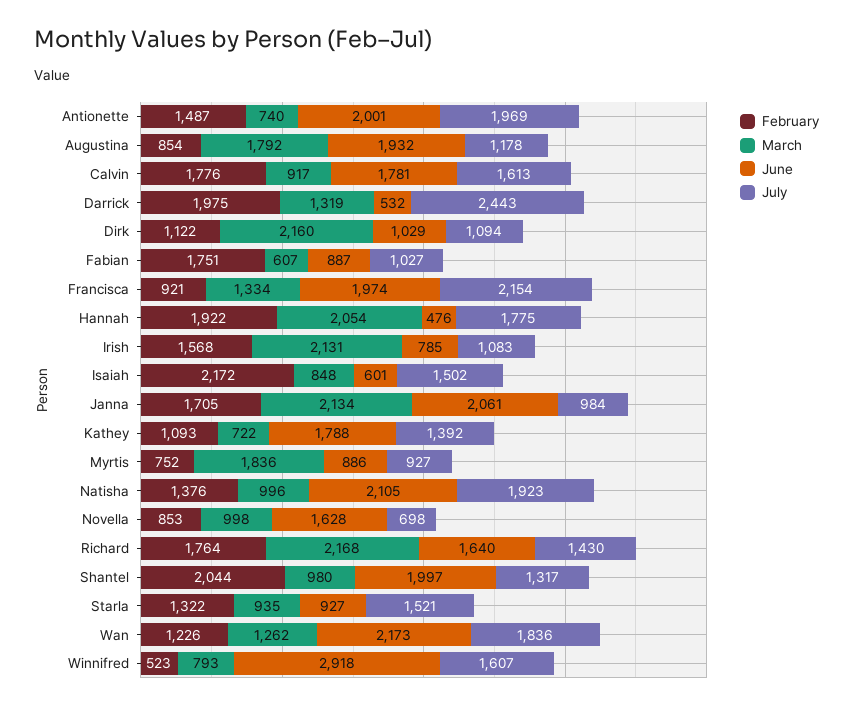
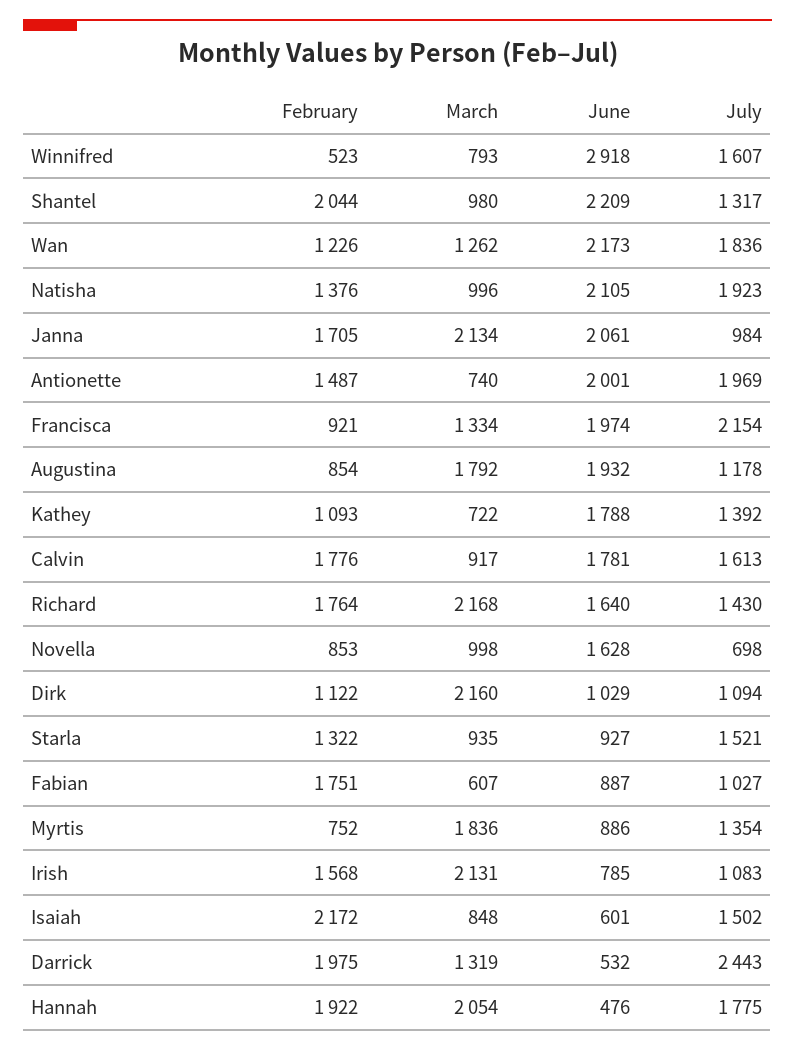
  {
    "February": {
      "Antionette": 1487,
      "Augustina": 854,
      "Calvin": 1776,
      "Darrick": 1975,
      "Dirk": 1122,
      "Fabian": 1751,
      "Francisca": 921,
      "Hannah": 1922,
      "Irish": 1568,
      "Isaiah": 2172,
      "Janna": 1705,
      "Kathey": 1093,
      "Myrtis": 752,
      "Natisha": 1376,
      "Novella": 853,
      "Richard": 1764,
      "Shantel": 2044,
      "Starla": 1322,
      "Wan": 1226,
      "Winnifred": 523
    },
    "March": {
      "Antionette": 740,
      "Augustina": 1792,
      "Calvin": 917,
      "Darrick": 1319,
      "Dirk": 2160,
      "Fabian": 607,
      "Francisca": 1334,
      "Hannah": 2054,
      "Irish": 2131,
      "Isaiah": 848,
      "Janna": 2134,
      "Kathey": 722,
      "Myrtis": 1836,
      "Natisha": 996,
      "Novella": 998,
      "Richard": 2168,
      "Shantel": 980,
      "Starla": 935,
      "Wan": 1262,
      "Winnifred": 793
    },
    "June": {
      "Antionette": 2001,
      "Augustina": 1932,
      "Calvin": 1781,
      "Darrick": 532,
      "Dirk": 1029,
      "Fabian": 887,
      "Francisca": 1974,
      "Hannah": 476,
      "Irish": 785,
      "Isaiah": 601,
      "Janna": 2061,
      "Kathey": 1788,
      "Myrtis": 886,
      "Natisha": 2105,
      "Novella": 1628,
      "Richard": 1640,
-     "Shantel": 1997,
+     "Shantel": 2209,
      "Starla": 927,
      "Wan": 2173,
      "Winnifred": 2918
    },
    "July": {
      "Antionette": 1969,
      "Augustina": 1178,
      "Calvin": 1613,
      "Darrick": 2443,
      "Dirk": 1094,
      "Fabian": 1027,
      "Francisca": 2154,
      "Hannah": 1775,
      "Irish": 1083,
      "Isaiah": 1502,
      "Janna": 984,
      "Kathey": 1392,
-     "Myrtis": 927,
+     "Myrtis": 1354,
      "Natisha": 1923,
      "Novella": 698,
      "Richard": 1430,
      "Shantel": 1317,
      "Starla": 1521,
      "Wan": 1836,
      "Winnifred": 1607
    }
  }

